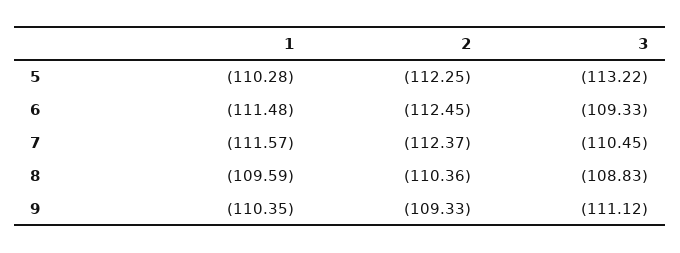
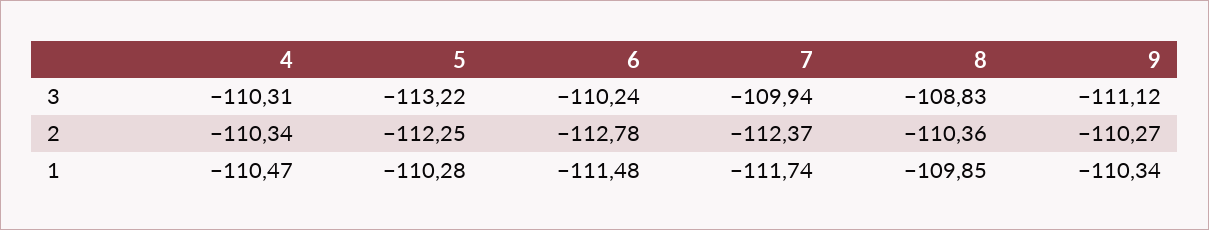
  {
    "1": {
      "5": -110.28,
      "6": -111.48,
-     "7": -111.57,
+     "7": -111.74,
-     "8": -109.59,
+     "8": -109.85,
-     "9": -110.35
+     "9": -110.34,
+     "4": -110.47
    },
    "2": {
      "5": -112.25,
-     "6": -112.45,
+     "6": -112.78,
      "7": -112.37,
      "8": -110.36,
-     "9": -109.33
+     "9": -110.27,
+     "4": -110.34
    },
    "3": {
      "5": -113.22,
-     "6": -109.33,
+     "6": -110.24,
-     "7": -110.45,
+     "7": -109.94,
      "8": -108.83,
-     "9": -111.12
+     "9": -111.12,
+     "4": -110.31
    }
  }

